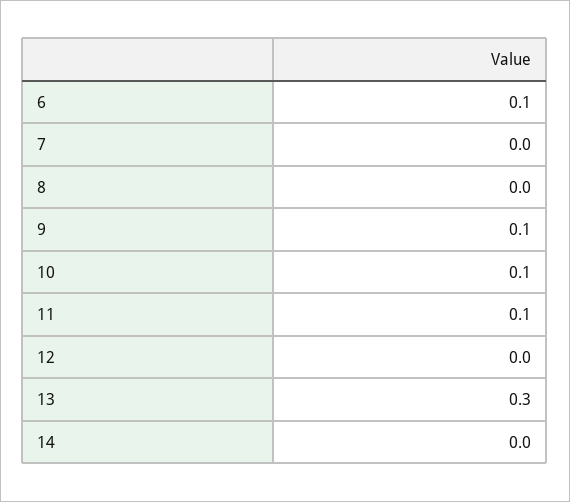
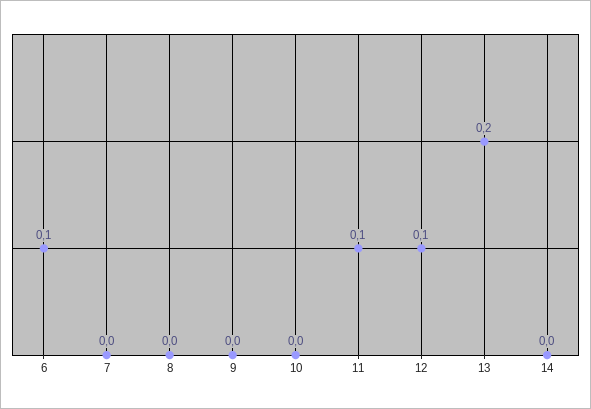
  {
    "6": 0.1,
    "7": 0,
    "8": 0,
-   "9": 0.1,
+   "9": 0,
-   "10": 0.1,
+   "10": 0,
    "11": 0.1,
-   "12": 0,
+   "12": 0.1,
-   "13": 0.3,
+   "13": 0.2,
    "14": 0
  }

